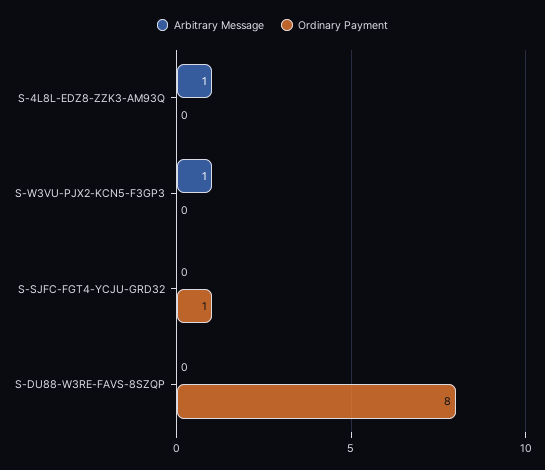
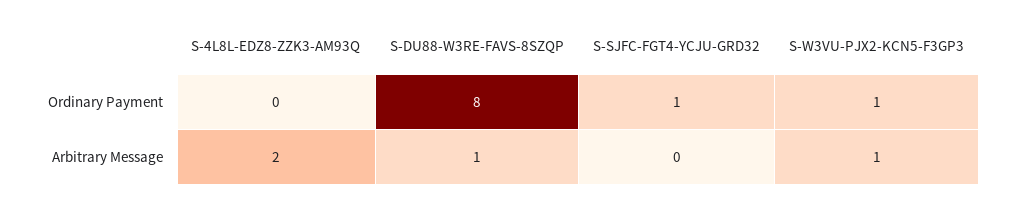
  {
    "Arbitrary Message": {
-     "S-4L8L-EDZ8-ZZK3-AM93Q": 1,
+     "S-4L8L-EDZ8-ZZK3-AM93Q": 2,
      "S-W3VU-PJX2-KCN5-F3GP3": 1,
      "S-SJFC-FGT4-YCJU-GRD32": 0,
-     "S-DU88-W3RE-FAVS-8SZQP": 0
+     "S-DU88-W3RE-FAVS-8SZQP": 1
    },
    "Ordinary Payment": {
      "S-4L8L-EDZ8-ZZK3-AM93Q": 0,
-     "S-W3VU-PJX2-KCN5-F3GP3": 0,
+     "S-W3VU-PJX2-KCN5-F3GP3": 1,
      "S-SJFC-FGT4-YCJU-GRD32": 1,
      "S-DU88-W3RE-FAVS-8SZQP": 8
    }
  }

